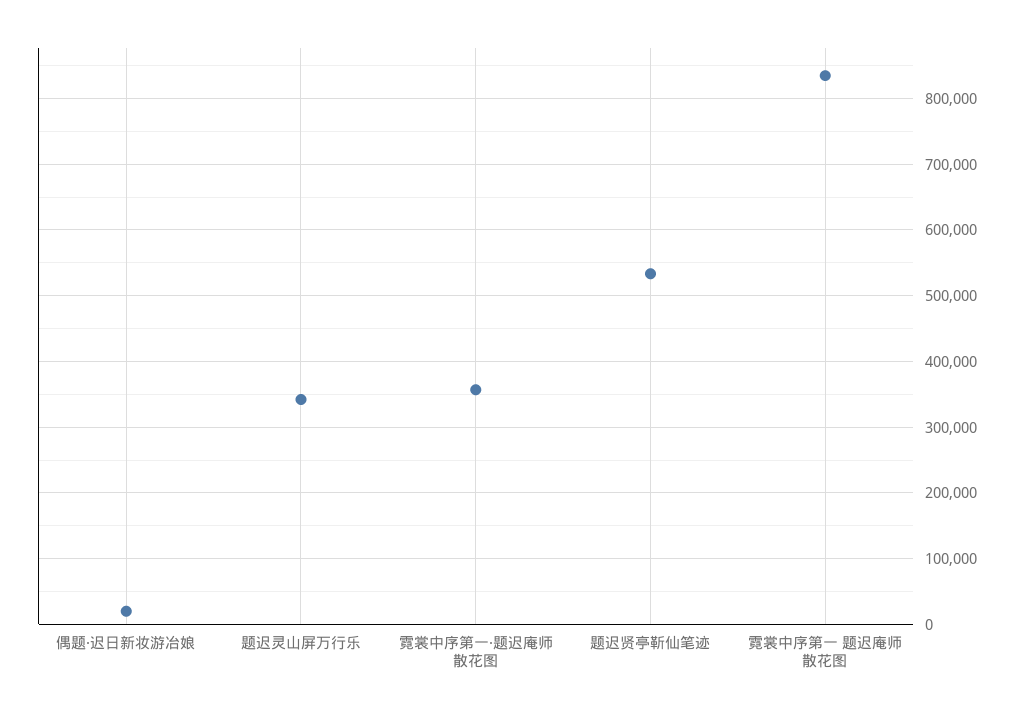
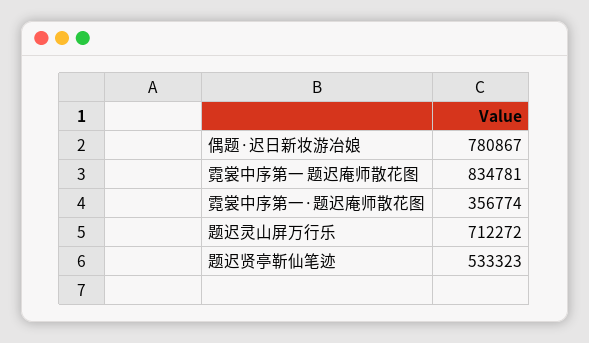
  {
-   "偶题·迟日新妆游冶娘": 20000,
+   "偶题·迟日新妆游冶娘": 780867,
-   "题迟灵山屏万行乐": 340000,
+   "题迟灵山屏万行乐": 712272,
    "霓裳中序第一·题迟庵师散花图": 356774,
    "题迟贤亭靳仙笔迹": 533323,
    "霓裳中序第一 题迟庵师散花图": 834781
  }

